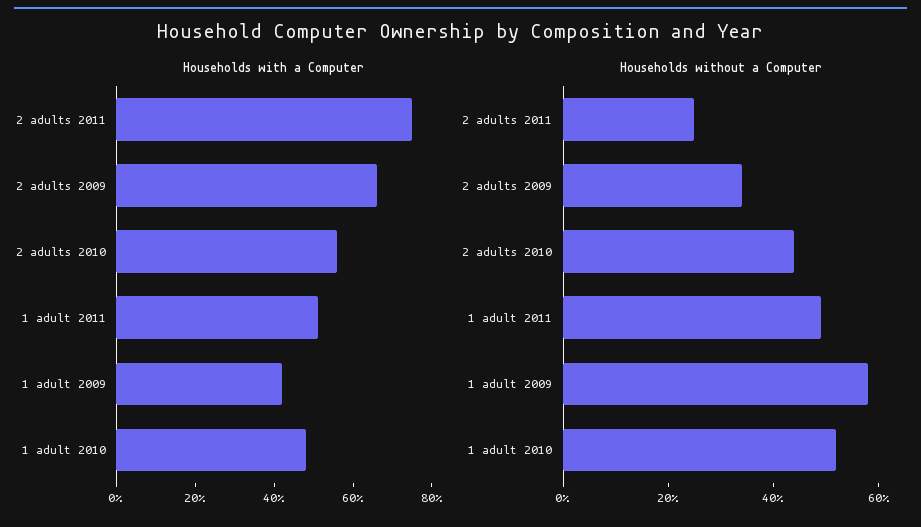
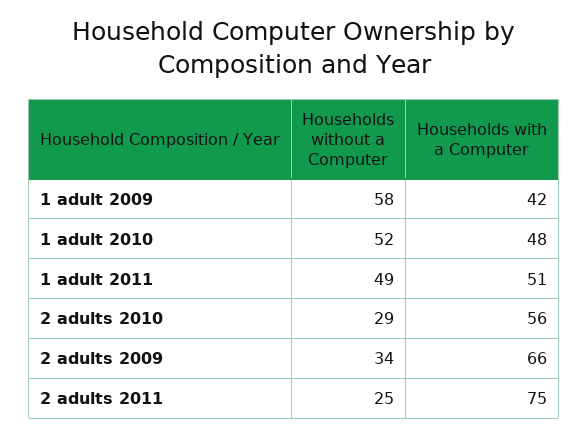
  {
    "Households with a Computer": {
      "2 adults 2011": 75,
      "2 adults 2009": 66,
      "2 adults 2010": 56,
      "1 adult 2011": 51,
      "1 adult 2009": 42,
      "1 adult 2010": 48
    },
    "Households without a Computer": {
      "2 adults 2011": 25,
      "2 adults 2009": 34,
-     "2 adults 2010": 45,
+     "2 adults 2010": 29,
      "1 adult 2011": 49,
      "1 adult 2009": 58,
      "1 adult 2010": 52
    }
  }

